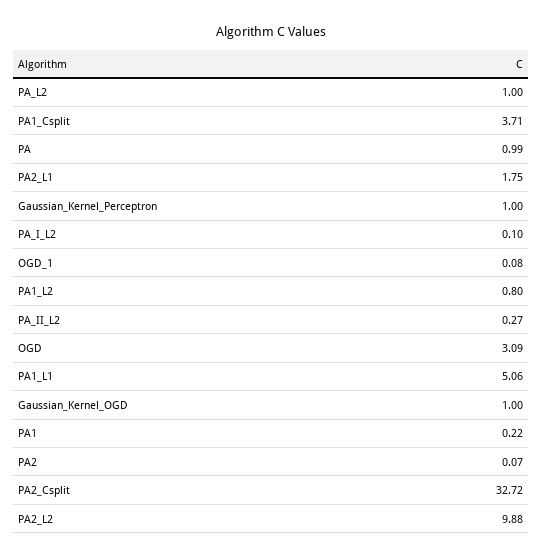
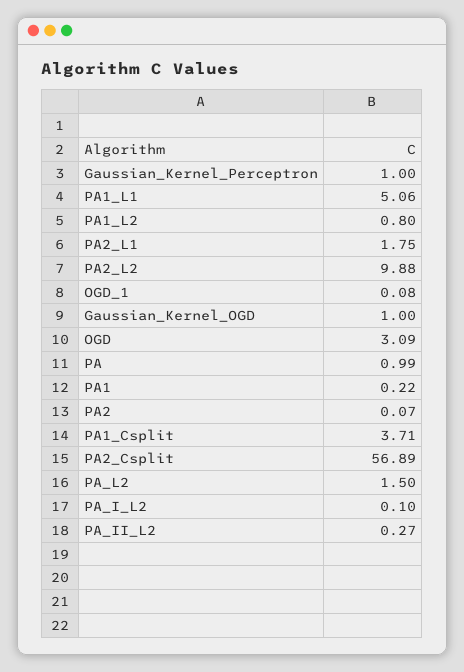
  {
-   "PA_L2": 1,
+   "PA_L2": 1.5,
    "PA1_Csplit": 3.71,
    "PA": 0.99,
    "PA2_L1": 1.75,
    "Gaussian_Kernel_Perceptron": 1,
    "PA_I_L2": 0.1,
    "OGD_1": 0.08,
    "PA1_L2": 0.8,
    "PA_II_L2": 0.27,
    "OGD": 3.09,
    "PA1_L1": 5.06,
    "Gaussian_Kernel_OGD": 1,
    "PA1": 0.22,
    "PA2": 0.07,
-   "PA2_Csplit": 32.72,
+   "PA2_Csplit": 56.89,
    "PA2_L2": 9.88
  }

